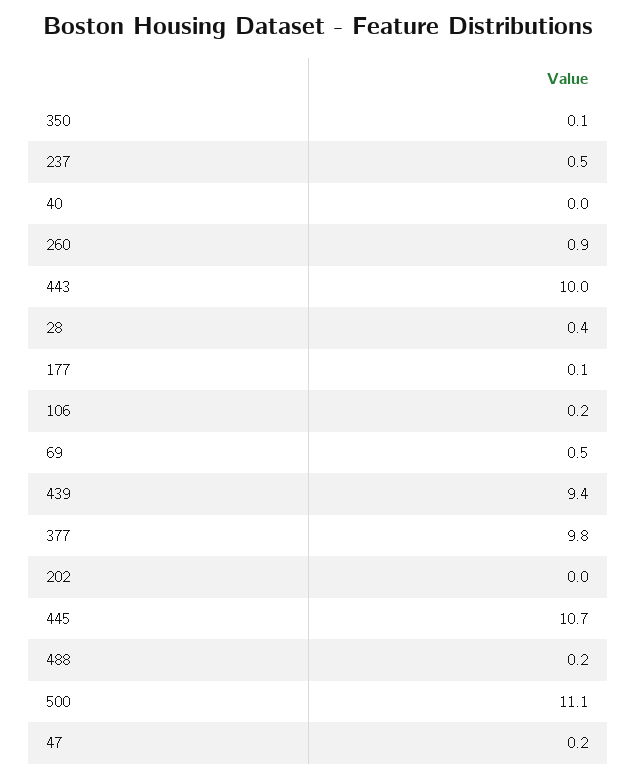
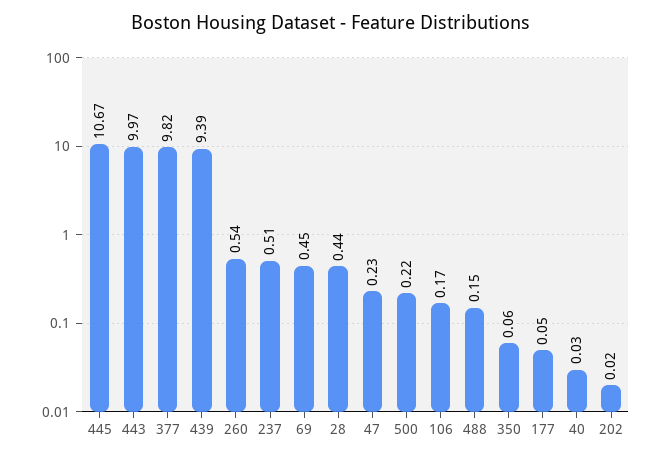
  {
    "350": 0.06,
    "237": 0.51,
    "40": 0.03,
-   "260": 0.9,
+   "260": 0.54,
    "443": 9.97,
    "28": 0.44,
    "177": 0.05,
    "106": 0.17,
    "69": 0.45,
    "439": 9.39,
    "377": 9.82,
    "202": 0.02,
    "445": 10.67,
    "488": 0.15,
-   "500": 11.1,
+   "500": 0.22,
    "47": 0.23
  }

